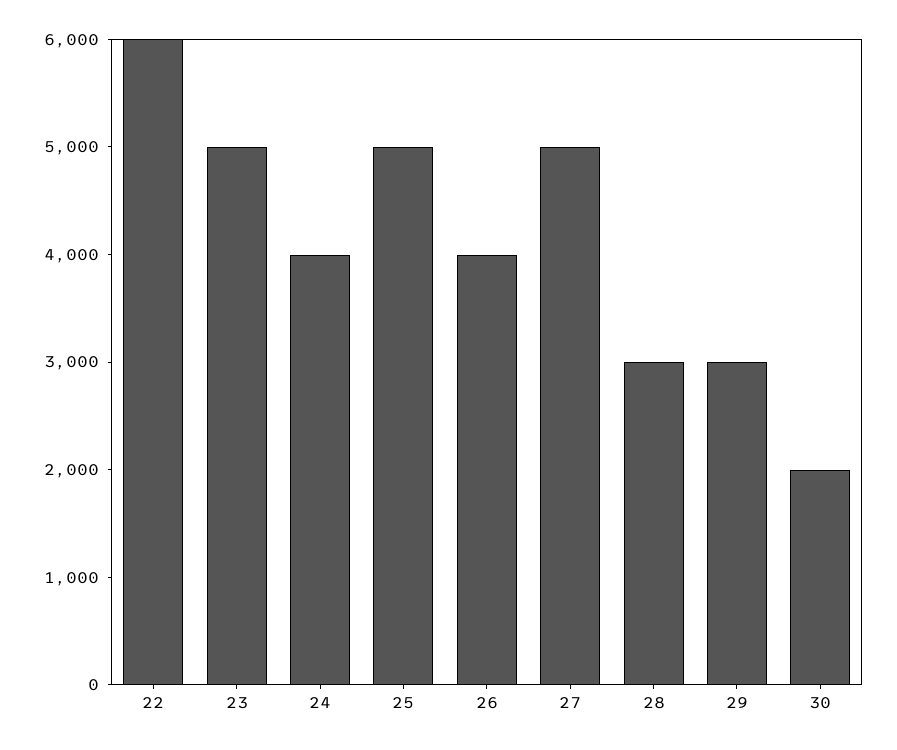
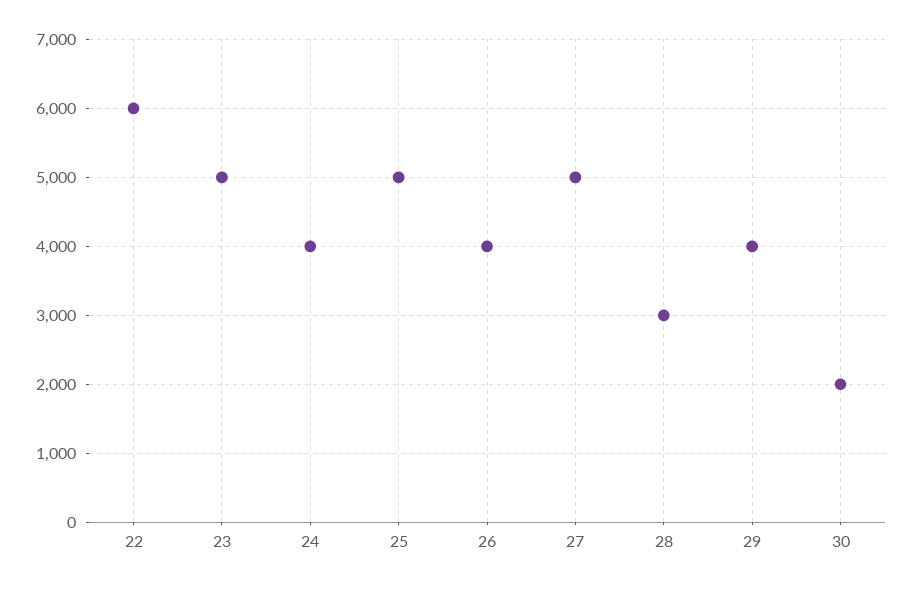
  {
    "22": 6000,
    "23": 5000,
    "24": 4000,
    "25": 5000,
    "26": 4000,
    "27": 5000,
    "28": 3000,
-   "29": 3000,
+   "29": 4000,
    "30": 2000
  }

